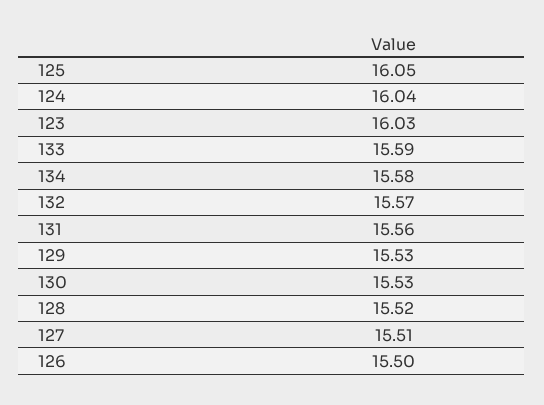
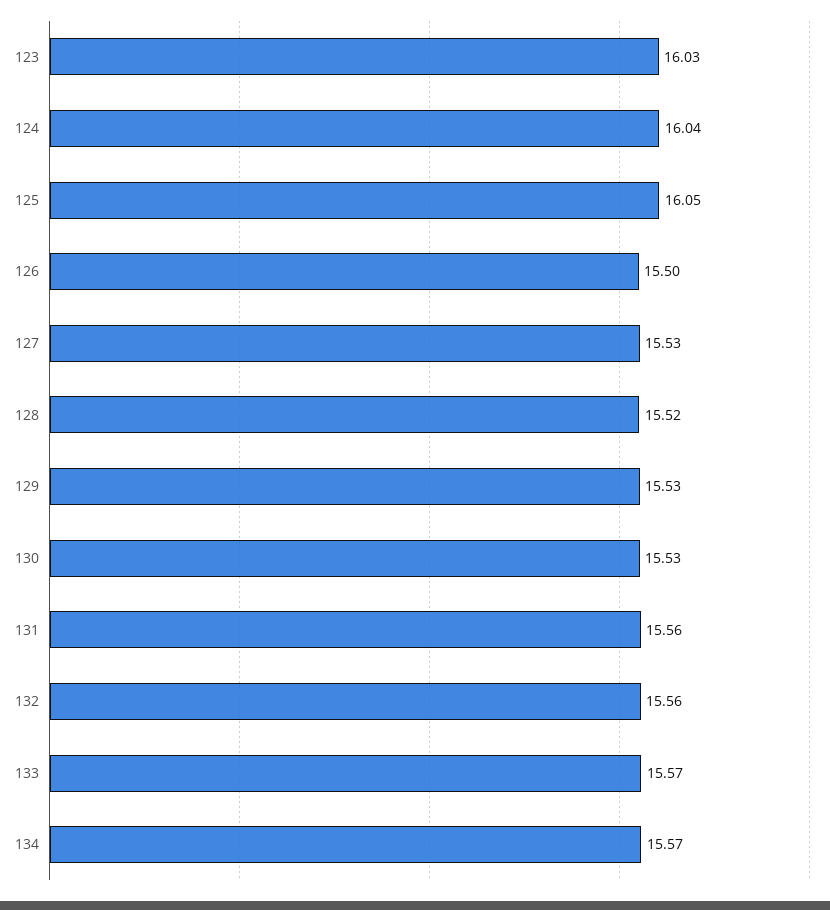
  {
    "125": 16.05,
    "124": 16.04,
    "123": 16.03,
-   "133": 15.59,
+   "133": 15.57,
-   "134": 15.58,
+   "134": 15.57,
-   "132": 15.57,
+   "132": 15.56,
    "131": 15.56,
    "129": 15.53,
    "130": 15.53,
    "128": 15.52,
-   "127": 15.51,
+   "127": 15.53,
    "126": 15.5
  }

